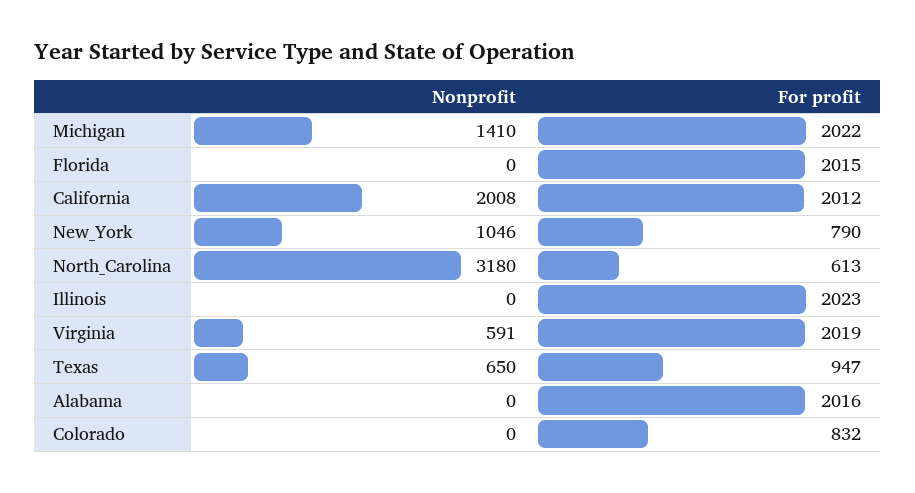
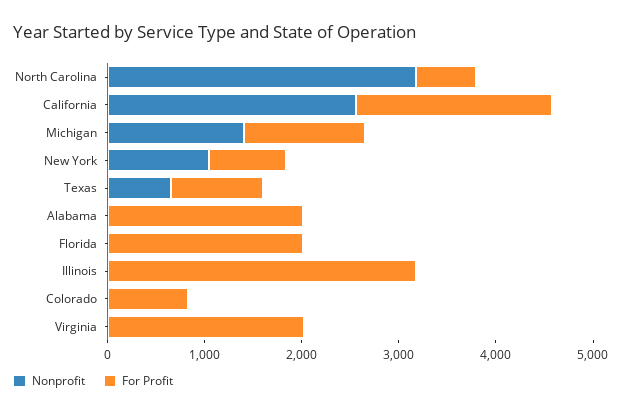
  {
    "Nonprofit": {
      "Michigan": 1410,
      "Florida": 0,
-     "California": 2008,
+     "California": 2600,
      "New_York": 1046,
      "North_Carolina": 3180,
      "Illinois": 0,
-     "Virginia": 591,
+     "Virginia": 0,
      "Texas": 650,
      "Alabama": 0,
      "Colorado": 0
    },
    "For profit": {
-     "Michigan": 2022,
+     "Michigan": 1200,
      "Florida": 2015,
      "California": 2012,
      "New_York": 790,
      "North_Carolina": 613,
-     "Illinois": 2023,
+     "Illinois": 3200,
      "Virginia": 2019,
      "Texas": 947,
      "Alabama": 2016,
      "Colorado": 832
    }
  }

